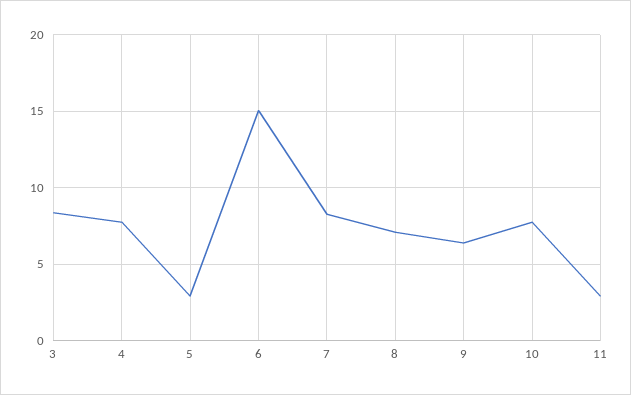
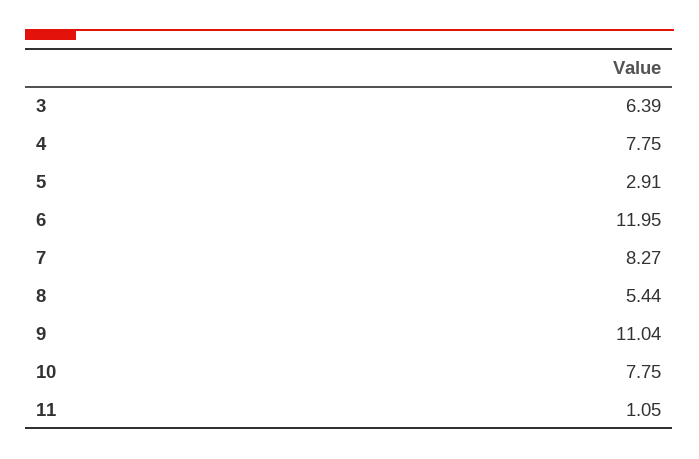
  {
-   "3": 8.5,
+   "3": 6.39,
    "4": 7.75,
    "5": 2.91,
-   "6": 15,
+   "6": 11.95,
    "7": 8.27,
-   "8": 7,
+   "8": 5.44,
-   "9": 6.5,
+   "9": 11.04,
    "10": 7.75,
-   "11": 3
+   "11": 1.05
  }

